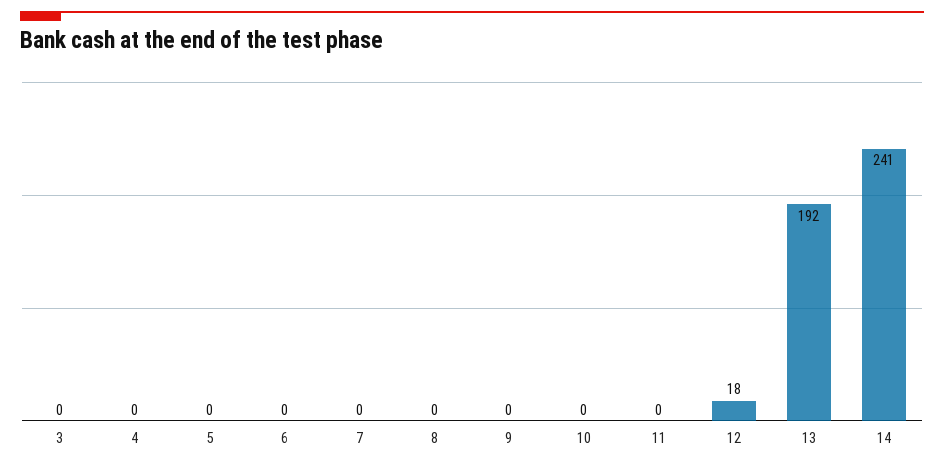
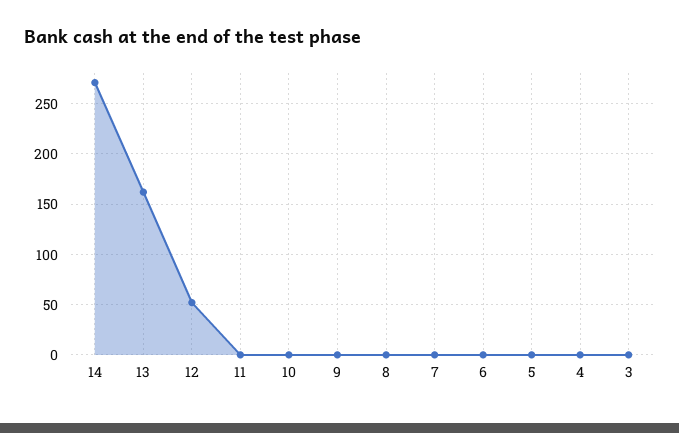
  {
    "3": 0,
    "4": 0,
    "5": 0,
    "6": 0,
    "7": 0,
    "8": 0,
    "9": 0,
    "10": 0,
    "11": 0,
-   "12": 18,
+   "12": 50,
-   "13": 192,
+   "13": 160,
-   "14": 241
+   "14": 270
  }

